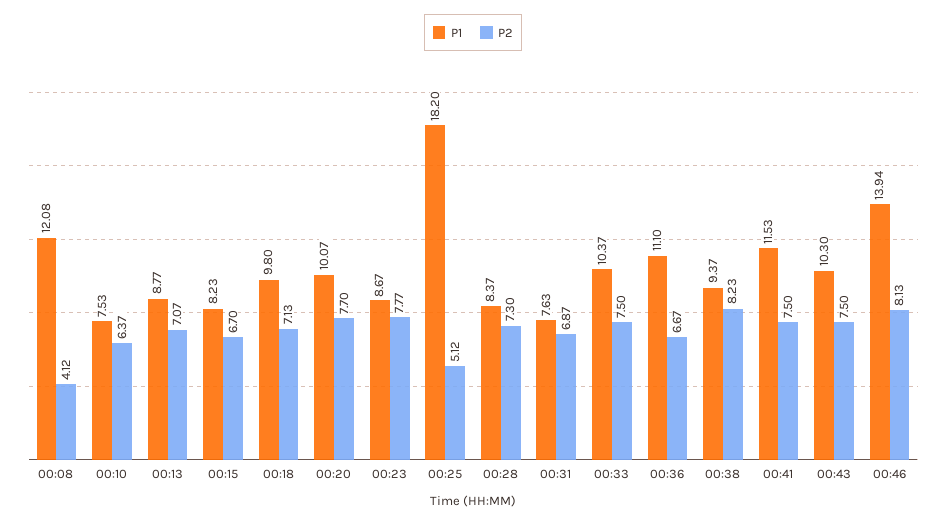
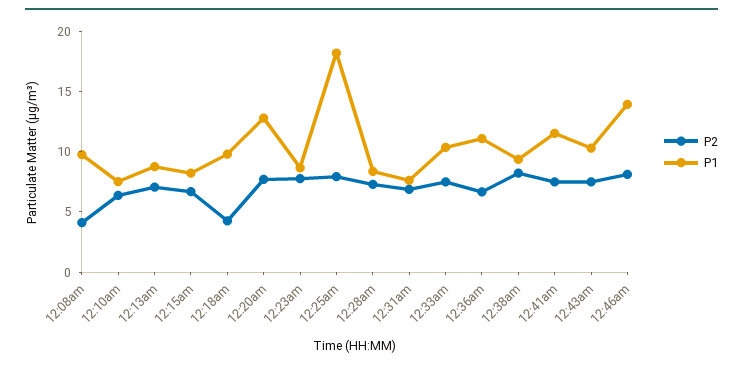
  {
    "P1": {
-     "00:08": 12.08,
+     "00:08": 10,
      "00:10": 7.53,
      "00:13": 8.77,
      "00:15": 8.23,
      "00:18": 9.8,
-     "00:20": 10.07,
+     "00:20": 13,
      "00:23": 8.67,
      "00:25": 18.2,
      "00:28": 8.37,
      "00:31": 7.63,
      "00:33": 10.37,
      "00:36": 11.1,
      "00:38": 9.37,
      "00:41": 11.53,
      "00:43": 10.3,
      "00:46": 13.94
    },
    "P2": {
      "00:08": 4.12,
      "00:10": 6.37,
      "00:13": 7.07,
      "00:15": 6.7,
-     "00:18": 7.13,
+     "00:18": 4,
      "00:20": 7.7,
      "00:23": 7.77,
-     "00:25": 5.12,
+     "00:25": 8,
      "00:28": 7.3,
      "00:31": 6.87,
      "00:33": 7.5,
      "00:36": 6.67,
      "00:38": 8.23,
      "00:41": 7.5,
      "00:43": 7.5,
      "00:46": 8.13
    }
  }

